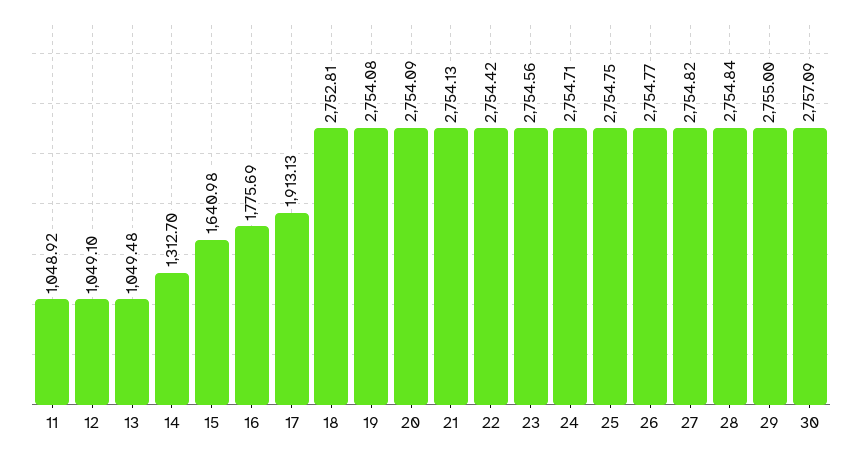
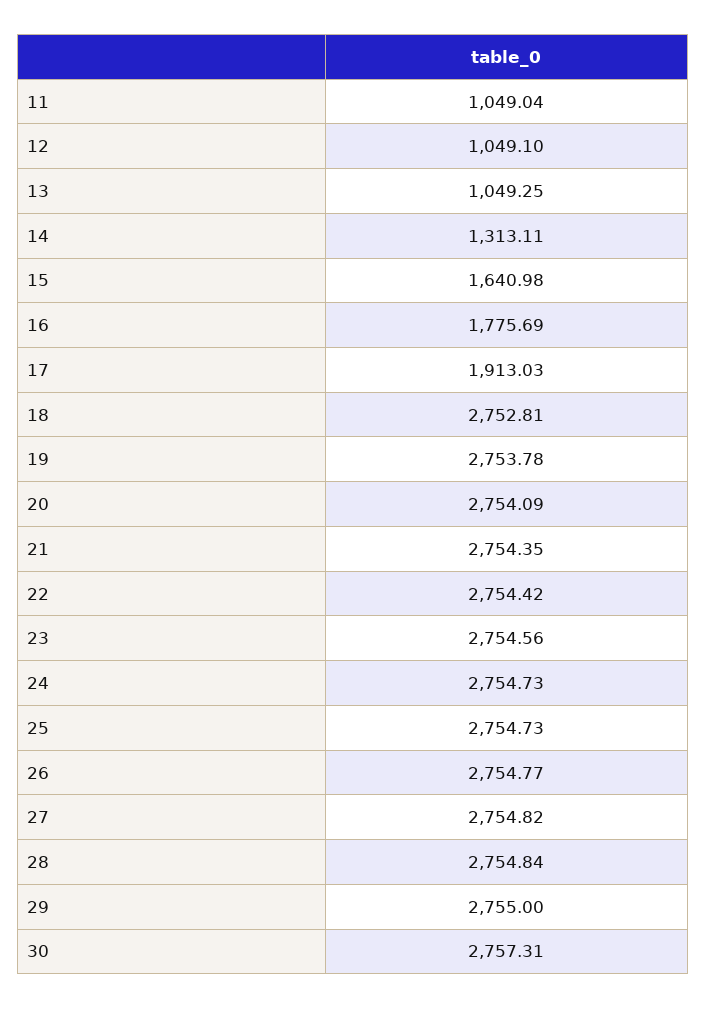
  {
-   "11": 1048.92,
+   "11": 1049.04,
    "12": 1049.1,
-   "13": 1049.48,
+   "13": 1049.25,
-   "14": 1312.7,
+   "14": 1313.11,
    "15": 1640.98,
    "16": 1775.69,
-   "17": 1913.13,
+   "17": 1913.03,
    "18": 2752.81,
-   "19": 2754.08,
+   "19": 2753.78,
    "20": 2754.09,
-   "21": 2754.13,
+   "21": 2754.35,
    "22": 2754.42,
    "23": 2754.56,
-   "24": 2754.71,
+   "24": 2754.73,
-   "25": 2754.75,
+   "25": 2754.73,
    "26": 2754.77,
    "27": 2754.82,
    "28": 2754.84,
    "29": 2755,
-   "30": 2757.09
+   "30": 2757.31
  }

